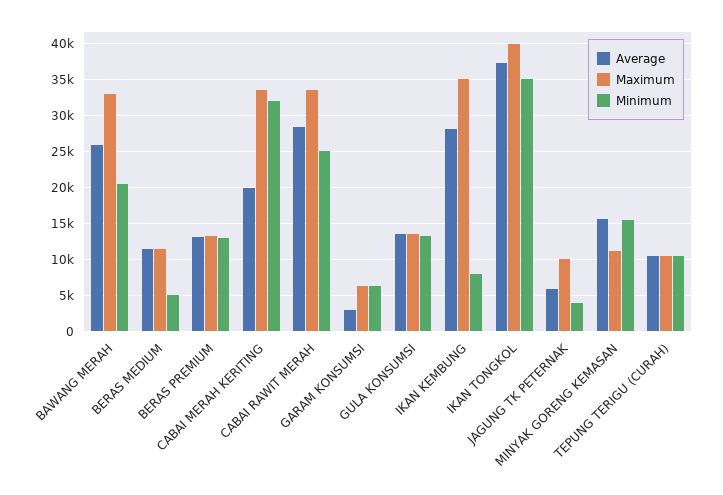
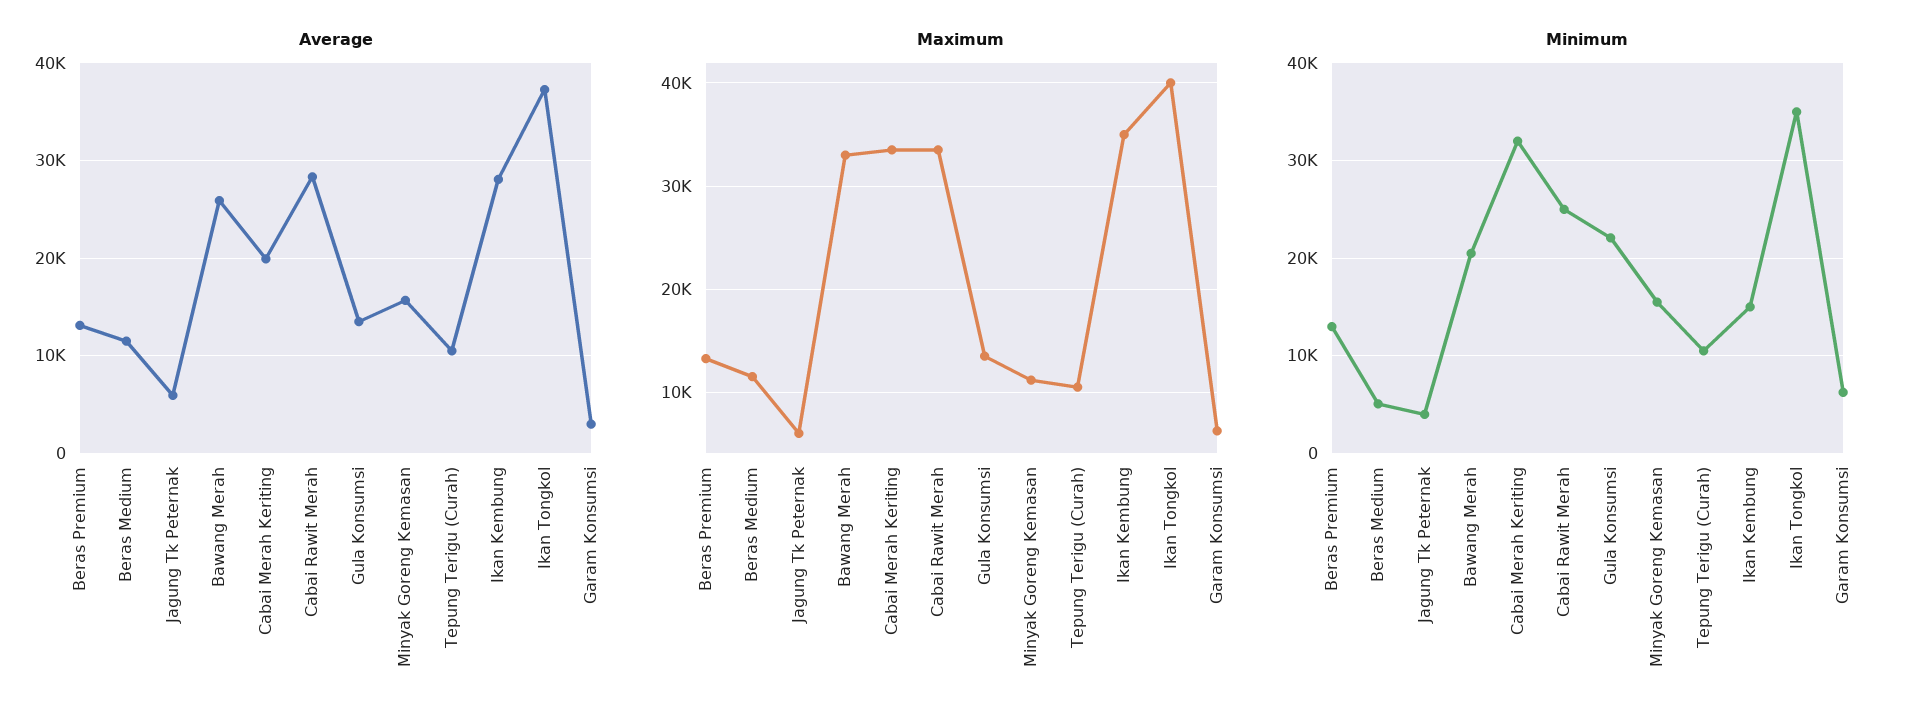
  {
    "Average": {
      "BAWANG MERAH": 26000,
      "BERAS MEDIUM": 11000,
      "BERAS PREMIUM": 13000,
      "CABAI MERAH KERITING": 20000,
      "CABAI RAWIT MERAH": 28000,
      "GARAM KONSUMSI": 3000,
      "GULA KONSUMSI": 13000,
      "IKAN KEMBUNG": 28000,
      "IKAN TONGKOL": 37000,
      "JAGUNG TK PETERNAK": 6000,
      "MINYAK GORENG KEMASAN": 16000,
      "TEPUNG TERIGU (CURAH)": 11000
    },
    "Maximum": {
      "BAWANG MERAH": 33000,
      "BERAS MEDIUM": 12000,
      "BERAS PREMIUM": 13000,
      "CABAI MERAH KERITING": 34000,
      "CABAI RAWIT MERAH": 34000,
      "GARAM KONSUMSI": 6000,
      "GULA KONSUMSI": 14000,
      "IKAN KEMBUNG": 35000,
      "IKAN TONGKOL": 40000,
-     "JAGUNG TK PETERNAK": 10000,
+     "JAGUNG TK PETERNAK": 6000,
      "MINYAK GORENG KEMASAN": 11000,
      "TEPUNG TERIGU (CURAH)": 11000
    },
    "Minimum": {
      "BAWANG MERAH": 21000,
      "BERAS MEDIUM": 5000,
      "BERAS PREMIUM": 13000,
      "CABAI MERAH KERITING": 32000,
      "CABAI RAWIT MERAH": 25000,
      "GARAM KONSUMSI": 6000,
-     "GULA KONSUMSI": 13000,
+     "GULA KONSUMSI": 22000,
-     "IKAN KEMBUNG": 8000,
+     "IKAN KEMBUNG": 15000,
      "IKAN TONGKOL": 35000,
      "JAGUNG TK PETERNAK": 4000,
      "MINYAK GORENG KEMASAN": 16000,
      "TEPUNG TERIGU (CURAH)": 11000
    }
  }

